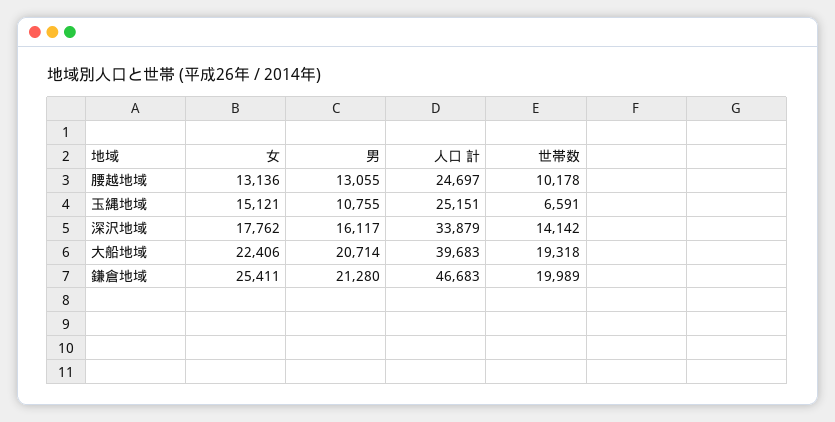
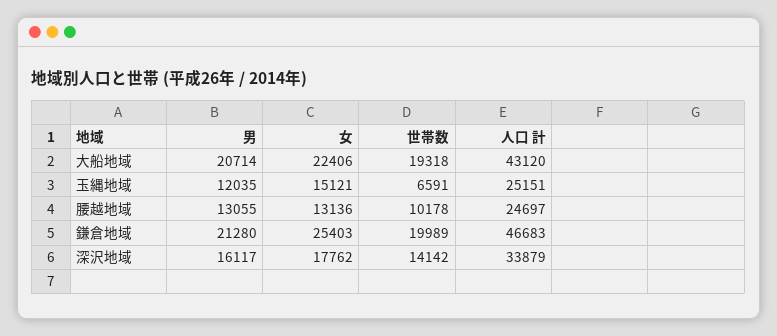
  {
    "女": {
      "腰越地域": 13136,
      "玉縄地域": 15121,
      "深沢地域": 17762,
      "大船地域": 22406,
-     "鎌倉地域": 25411
+     "鎌倉地域": 25403
    },
    "男": {
      "腰越地域": 13055,
-     "玉縄地域": 10755,
+     "玉縄地域": 12035,
      "深沢地域": 16117,
      "大船地域": 20714,
      "鎌倉地域": 21280
    },
    "人口 計": {
      "腰越地域": 24697,
      "玉縄地域": 25151,
      "深沢地域": 33879,
-     "大船地域": 39683,
+     "大船地域": 43120,
      "鎌倉地域": 46683
    },
    "世帯数": {
      "腰越地域": 10178,
      "玉縄地域": 6591,
      "深沢地域": 14142,
      "大船地域": 19318,
      "鎌倉地域": 19989
    }
  }

